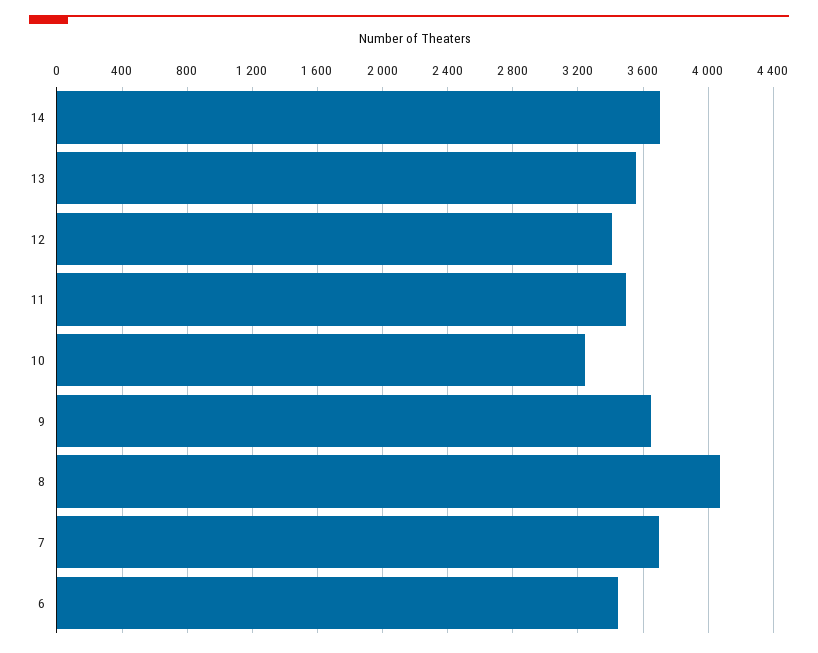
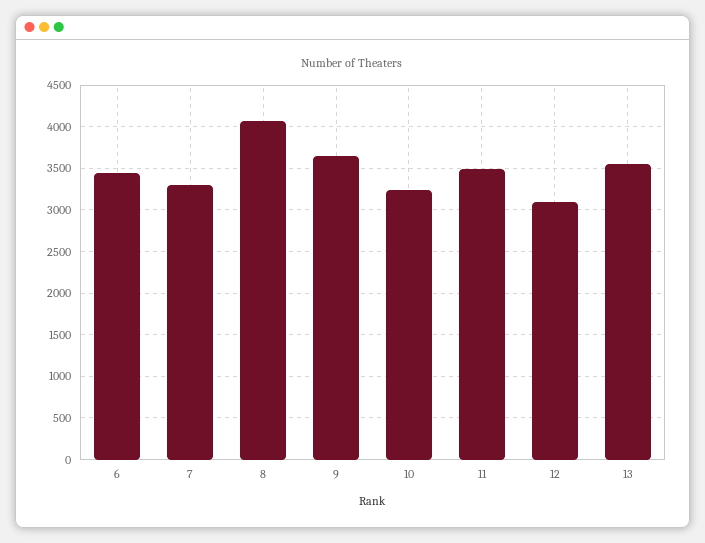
  {
-   "14": 3700,
    "13": 3550,
-   "12": 3400,
+   "12": 3100,
    "11": 3500,
    "10": 3250,
    "9": 3650,
    "8": 4050,
-   "7": 3700,
+   "7": 3300,
    "6": 3450
  }

